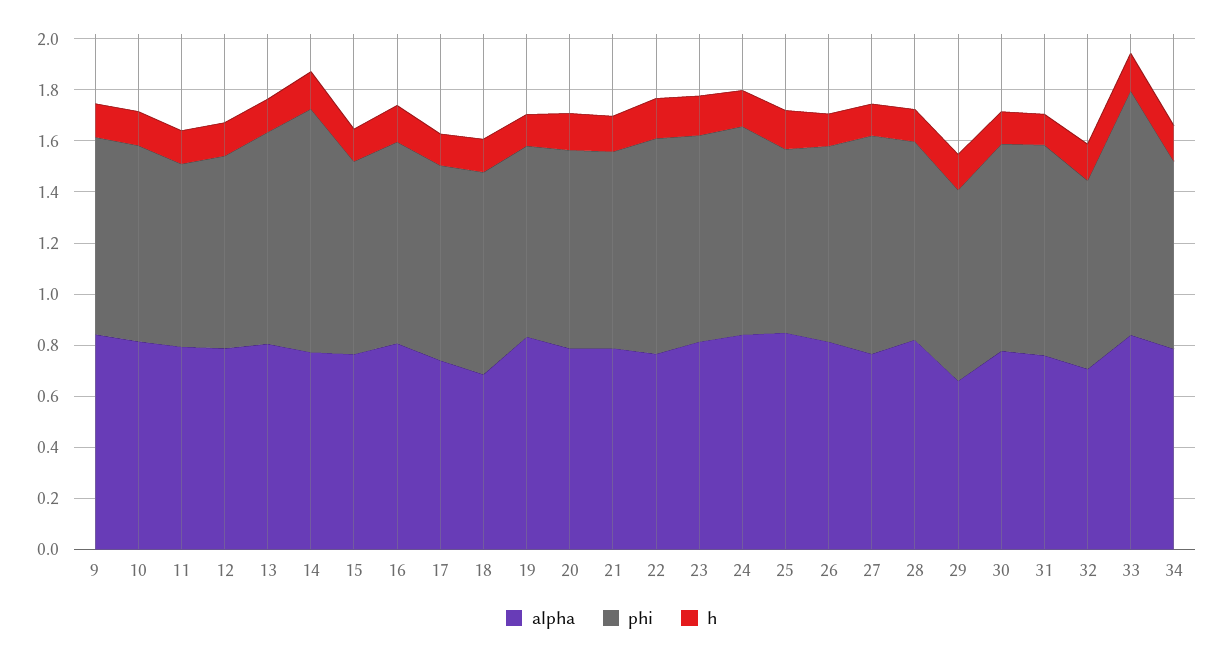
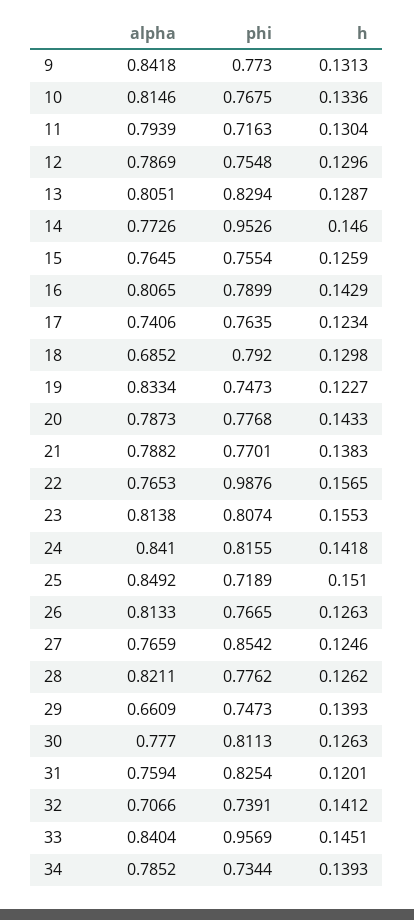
  {
    "alpha": {
      "9": 0.8418,
      "10": 0.8146,
      "11": 0.7939,
      "12": 0.7869,
      "13": 0.8051,
      "14": 0.7726,
      "15": 0.7645,
      "16": 0.8065,
      "17": 0.7406,
      "18": 0.6852,
      "19": 0.8334,
      "20": 0.7873,
      "21": 0.7882,
      "22": 0.7653,
      "23": 0.8138,
      "24": 0.841,
      "25": 0.8492,
      "26": 0.8133,
      "27": 0.7659,
      "28": 0.8211,
      "29": 0.6609,
      "30": 0.777,
      "31": 0.7594,
      "32": 0.7066,
      "33": 0.8404,
      "34": 0.7852
    },
    "phi": {
      "9": 0.773,
      "10": 0.7675,
      "11": 0.7163,
      "12": 0.7548,
      "13": 0.8294,
      "14": 0.9526,
      "15": 0.7554,
      "16": 0.7899,
      "17": 0.7635,
      "18": 0.792,
      "19": 0.7473,
      "20": 0.7768,
      "21": 0.7701,
-     "22": 0.85,
+     "22": 0.9876,
      "23": 0.8074,
      "24": 0.8155,
      "25": 0.7189,
      "26": 0.7665,
      "27": 0.8542,
      "28": 0.7762,
      "29": 0.7473,
      "30": 0.8113,
      "31": 0.8254,
      "32": 0.7391,
      "33": 0.9569,
      "34": 0.7344
    },
    "h": {
      "9": 0.1313,
      "10": 0.1336,
      "11": 0.1304,
      "12": 0.1296,
      "13": 0.1287,
      "14": 0.146,
      "15": 0.1259,
      "16": 0.1429,
      "17": 0.1234,
      "18": 0.1298,
      "19": 0.1227,
      "20": 0.1433,
      "21": 0.1383,
      "22": 0.1565,
      "23": 0.1553,
      "24": 0.1418,
      "25": 0.151,
      "26": 0.1263,
      "27": 0.1246,
      "28": 0.1262,
      "29": 0.1393,
      "30": 0.1263,
      "31": 0.1201,
      "32": 0.1412,
      "33": 0.1451,
      "34": 0.1393
    }
  }

